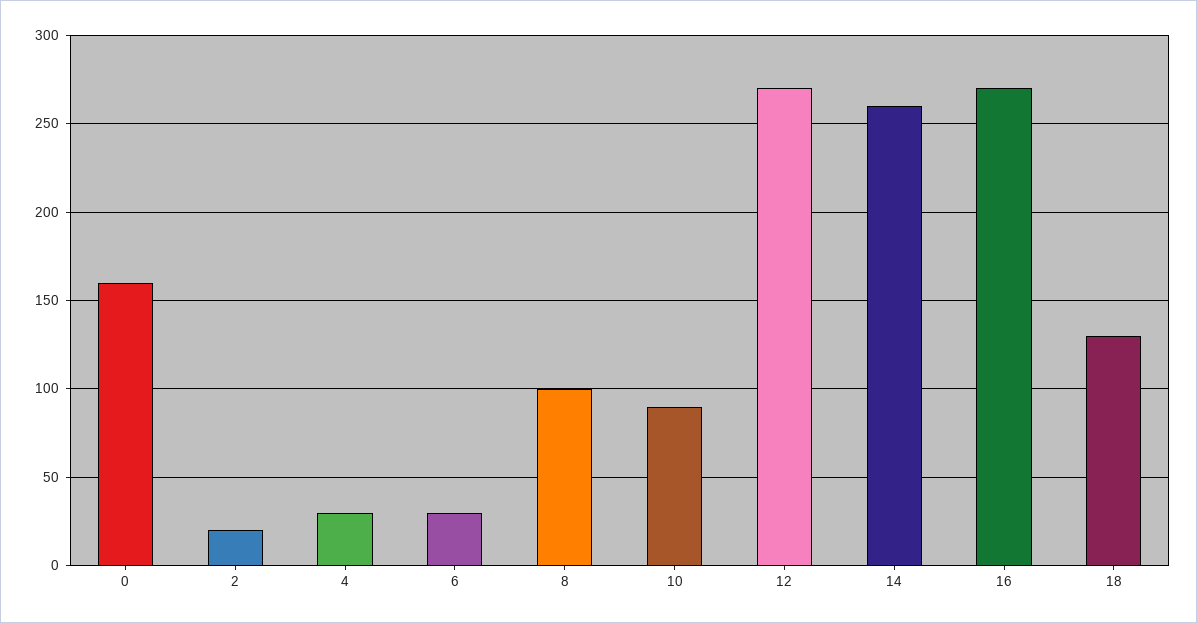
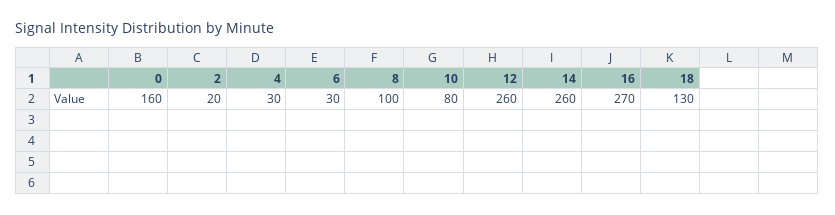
  {
    "0": 160,
    "2": 20,
    "4": 30,
    "6": 30,
    "8": 100,
-   "10": 90,
+   "10": 80,
-   "12": 270,
+   "12": 260,
    "14": 260,
    "16": 270,
    "18": 130
  }

